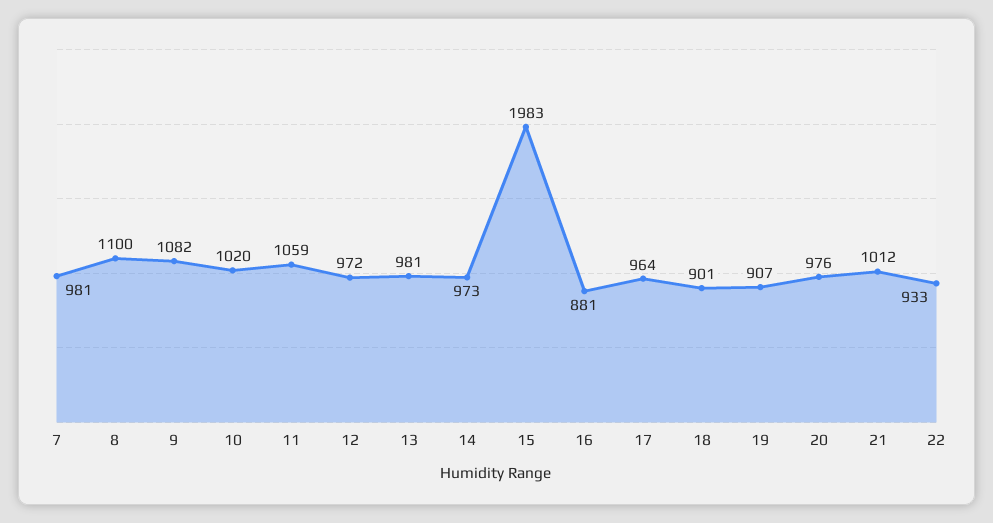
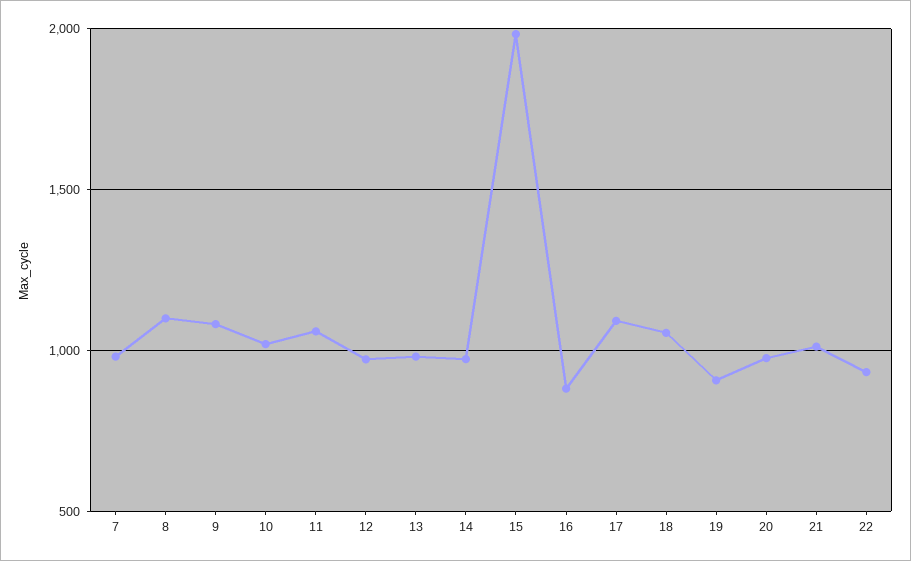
  {
    "7": 981,
    "8": 1100,
    "9": 1082,
    "10": 1020,
    "11": 1059,
    "12": 972,
    "13": 981,
    "14": 973,
    "15": 1983,
    "16": 881,
-   "17": 964,
+   "17": 1100,
-   "18": 901,
+   "18": 1050,
    "19": 907,
    "20": 976,
    "21": 1012,
    "22": 933
  }

